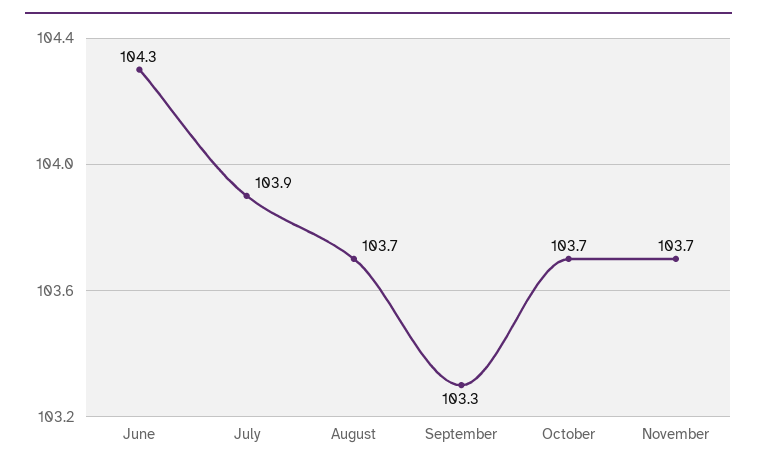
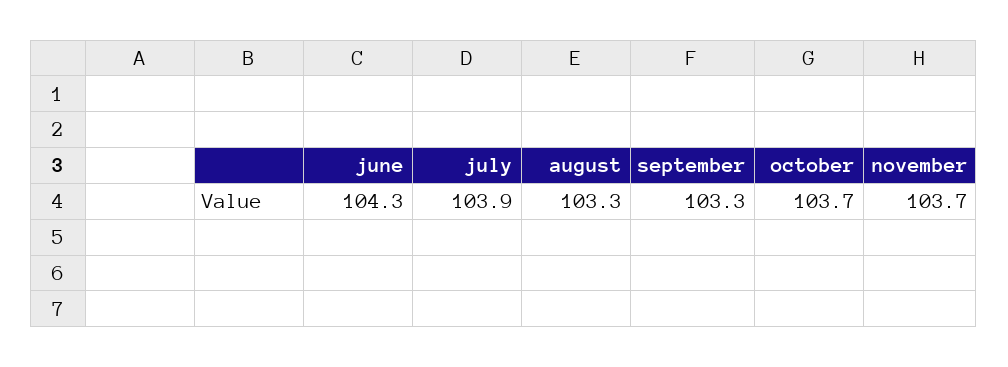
  {
    "June": 104.3,
    "July": 103.9,
-   "August": 103.7,
+   "August": 103.3,
    "September": 103.3,
    "October": 103.7,
    "November": 103.7
  }

